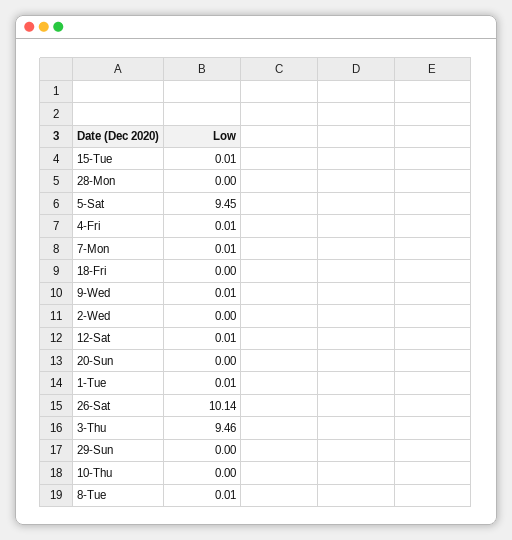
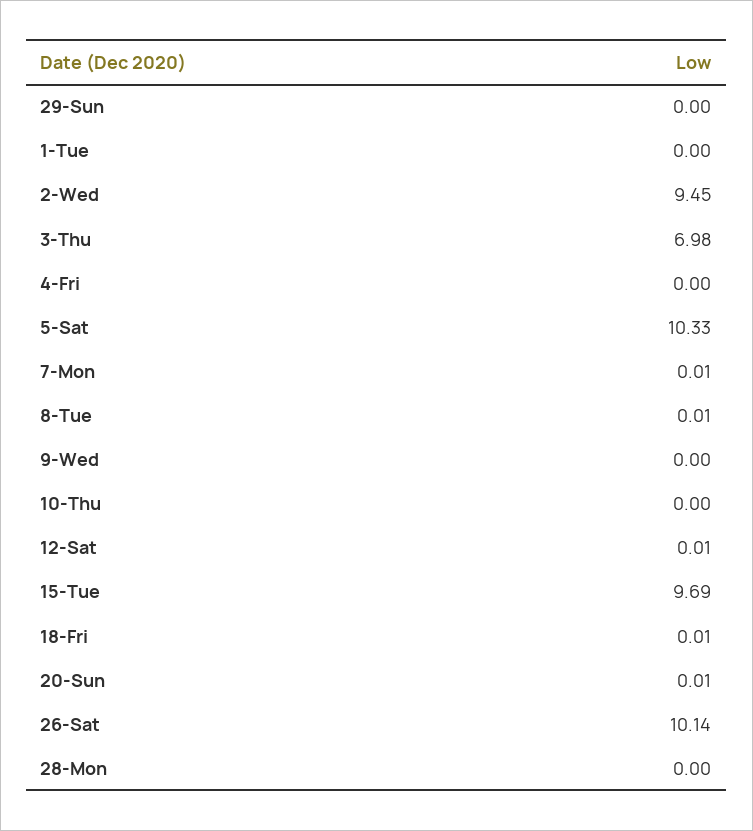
  {
-   "15-Tue": 0.01,
+   "15-Tue": 9.69,
    "28-Mon": 0,
-   "5-Sat": 9.45,
+   "5-Sat": 10.33,
-   "4-Fri": 0.01,
+   "4-Fri": 0,
    "7-Mon": 0.01,
-   "18-Fri": 0,
+   "18-Fri": 0.01,
-   "9-Wed": 0.01,
+   "9-Wed": 0,
-   "2-Wed": 0,
+   "2-Wed": 9.45,
    "12-Sat": 0.01,
-   "20-Sun": 0,
+   "20-Sun": 0.01,
-   "1-Tue": 0.01,
+   "1-Tue": 0,
    "26-Sat": 10.14,
-   "3-Thu": 9.46,
+   "3-Thu": 6.98,
    "29-Sun": 0,
    "10-Thu": 0,
    "8-Tue": 0.01
  }

